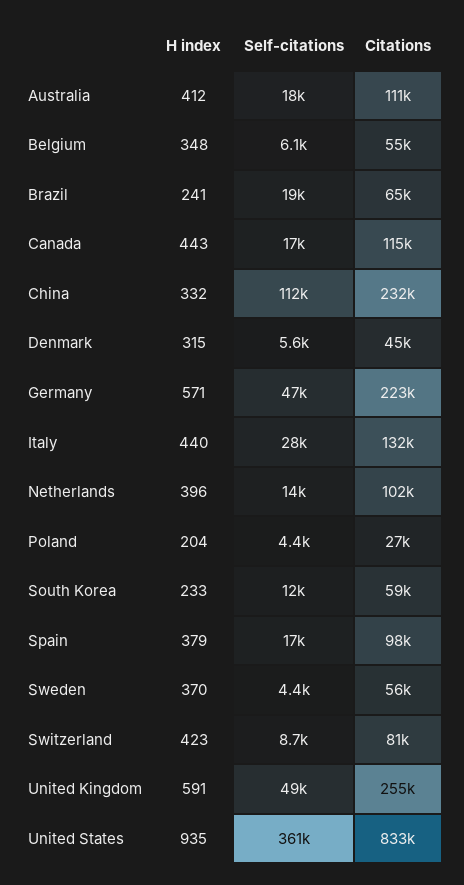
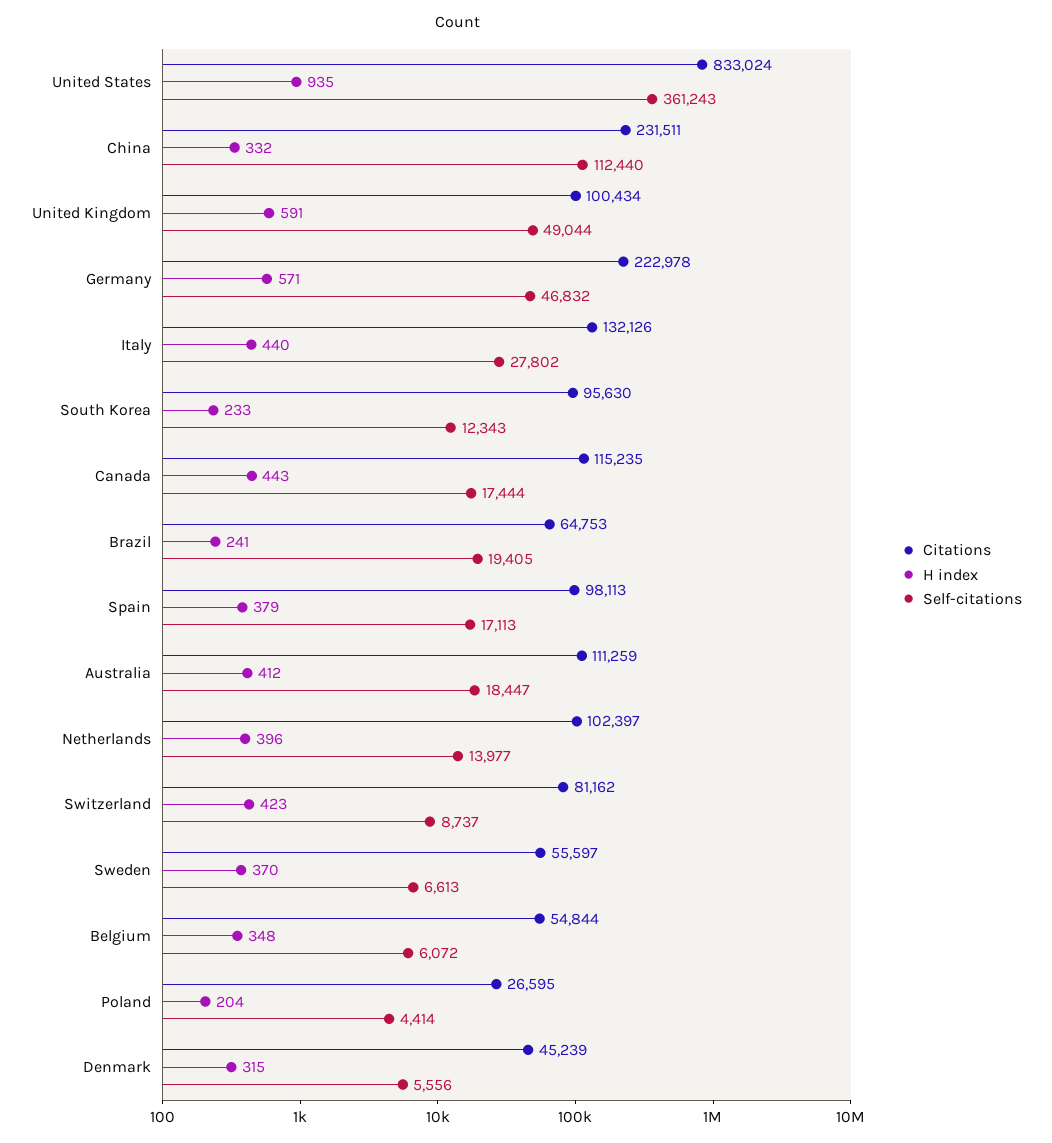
  {
    "H index": {
      "Australia": 412,
      "Belgium": 348,
      "Brazil": 241,
      "Canada": 443,
      "China": 332,
      "Denmark": 315,
      "Germany": 571,
      "Italy": 440,
      "Netherlands": 396,
      "Poland": 204,
      "South Korea": 233,
      "Spain": 379,
      "Sweden": 370,
      "Switzerland": 423,
      "United Kingdom": 591,
      "United States": 935
    },
    "Self-citations": {
      "Australia": 18447,
      "Belgium": 6072,
      "Brazil": 19405,
      "Canada": 17444,
      "China": 112440,
      "Denmark": 5556,
      "Germany": 46832,
      "Italy": 27802,
      "Netherlands": 13977,
      "Poland": 4414,
      "South Korea": 12343,
      "Spain": 17113,
-     "Sweden": 4400,
+     "Sweden": 6613,
      "Switzerland": 8737,
      "United Kingdom": 49044,
      "United States": 361243
    },
    "Citations": {
      "Australia": 111259,
      "Belgium": 54844,
      "Brazil": 64753,
      "Canada": 115235,
      "China": 231511,
      "Denmark": 45239,
      "Germany": 222978,
      "Italy": 132126,
      "Netherlands": 102397,
      "Poland": 26595,
-     "South Korea": 59000,
+     "South Korea": 95630,
      "Spain": 98113,
      "Sweden": 55597,
      "Switzerland": 81162,
-     "United Kingdom": 255000,
+     "United Kingdom": 100434,
      "United States": 833024
    }
  }

